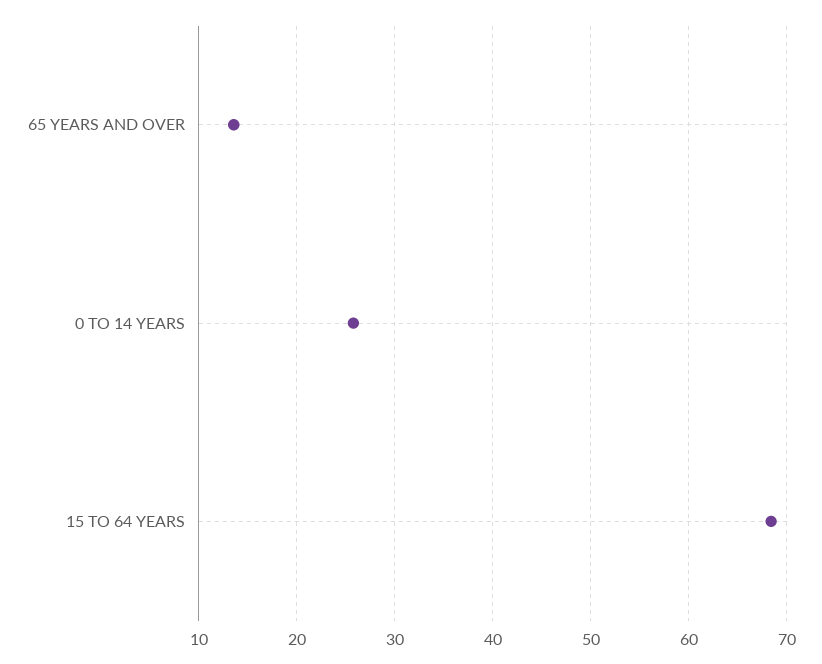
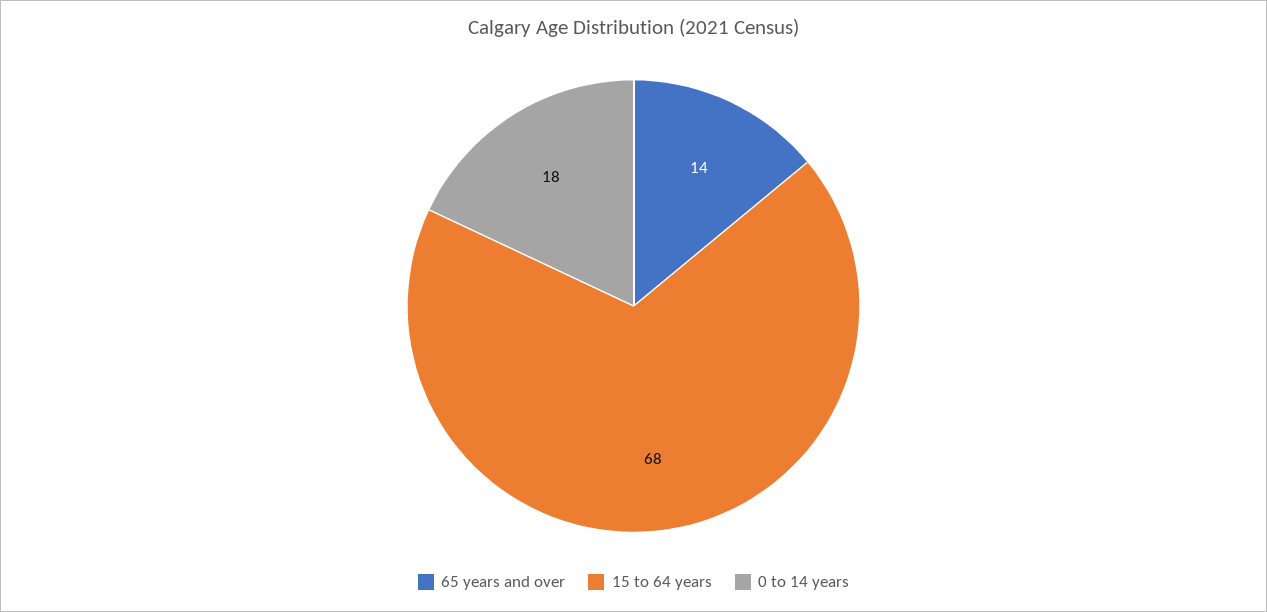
  {
    "65 YEARS AND OVER": 14,
-   "0 TO 14 YEARS": 26,
+   "0 TO 14 YEARS": 18,
    "15 TO 64 YEARS": 68
  }

